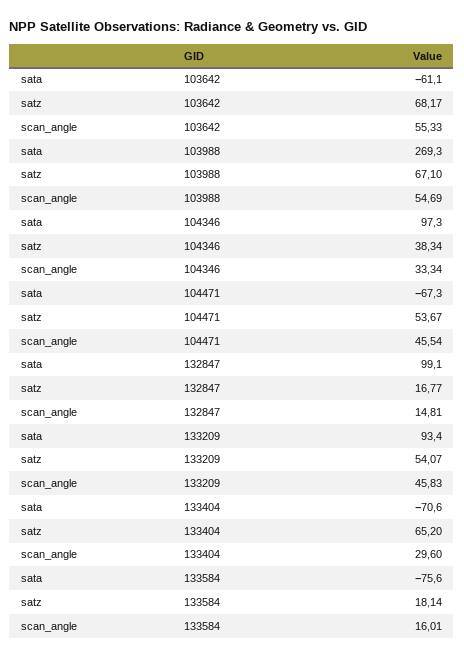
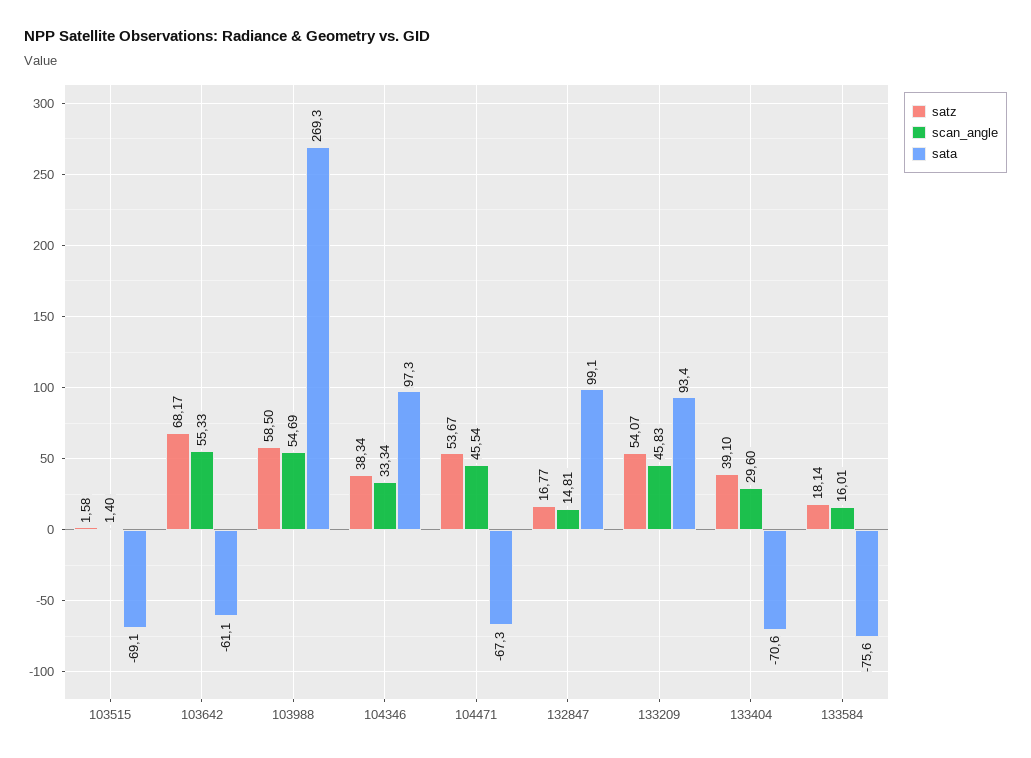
  {
    "sata": {
      "103642": -61.1,
      "103988": 269.3,
      "104346": 97.3,
      "104471": -67.3,
      "132847": 99.1,
      "133209": 93.4,
      "133404": -70.6,
-     "133584": -75.6
+     "133584": -75.6,
+     "103515": -69.1
    },
    "satz": {
      "103642": 68.17,
-     "103988": 67.1,
+     "103988": 58.5,
      "104346": 38.34,
      "104471": 53.67,
      "132847": 16.77,
      "133209": 54.07,
-     "133404": 65.2,
+     "133404": 39.1,
-     "133584": 18.14
+     "133584": 18.14,
+     "103515": 1.58
    },
    "scan_angle": {
      "103642": 55.33,
      "103988": 54.69,
      "104346": 33.34,
      "104471": 45.54,
      "132847": 14.81,
      "133209": 45.83,
      "133404": 29.6,
-     "133584": 16.01
+     "133584": 16.01,
+     "103515": 1.4
    }
  }

